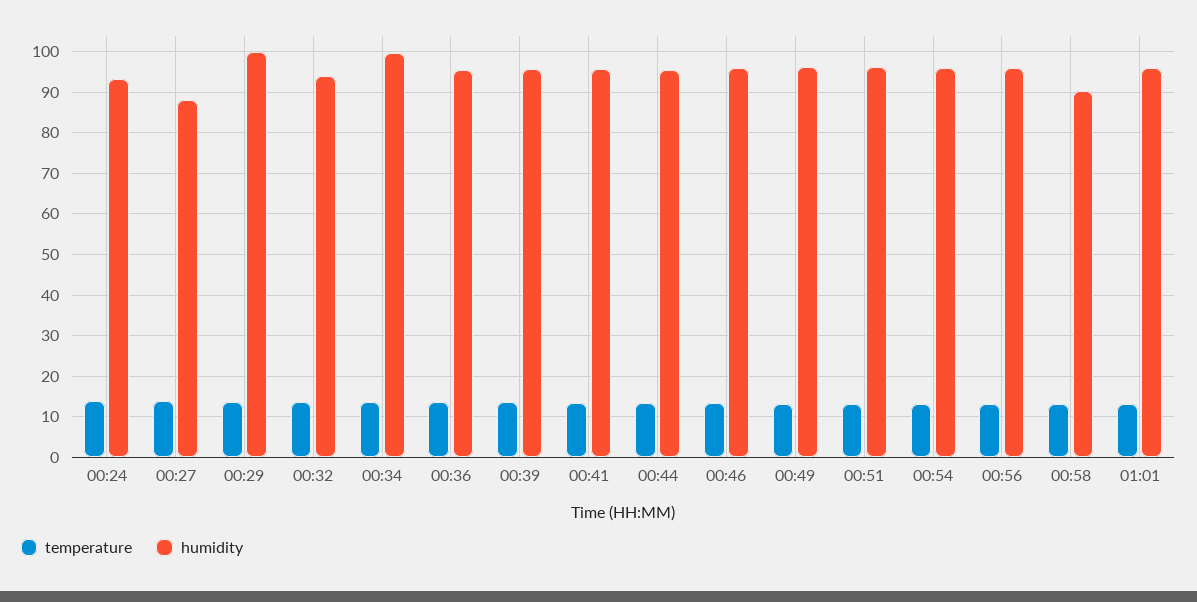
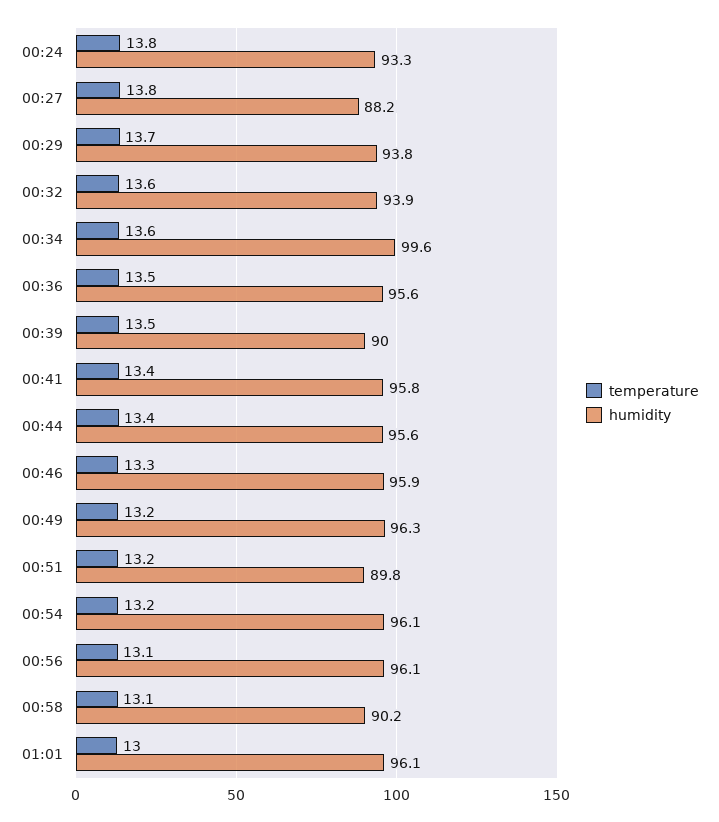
  {
    "temperature": {
      "00:24": 13.8,
      "00:27": 13.8,
      "00:29": 13.7,
      "00:32": 13.6,
      "00:34": 13.6,
      "00:36": 13.5,
      "00:39": 13.5,
      "00:41": 13.4,
      "00:44": 13.4,
      "00:46": 13.3,
      "00:49": 13.2,
      "00:51": 13.2,
      "00:54": 13.2,
      "00:56": 13.1,
      "00:58": 13.1,
      "01:01": 13
    },
    "humidity": {
      "00:24": 93.3,
      "00:27": 88.2,
-     "00:29": 100,
+     "00:29": 93.8,
      "00:32": 93.9,
      "00:34": 99.6,
      "00:36": 95.6,
-     "00:39": 96,
+     "00:39": 90,
      "00:41": 95.8,
      "00:44": 95.6,
      "00:46": 95.9,
      "00:49": 96.3,
-     "00:51": 96,
+     "00:51": 89.8,
      "00:54": 96.1,
      "00:56": 96.1,
      "00:58": 90.2,
      "01:01": 96.1
    }
  }

